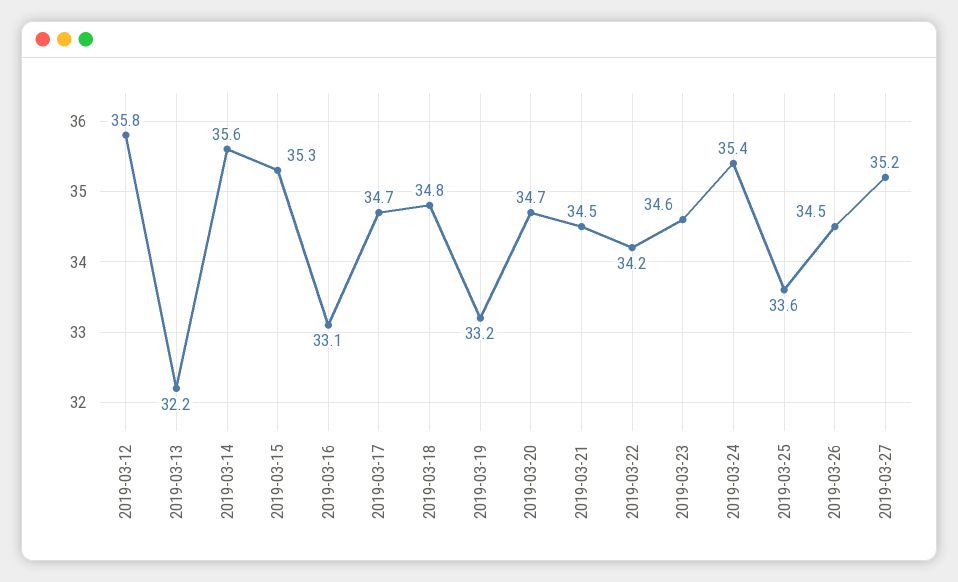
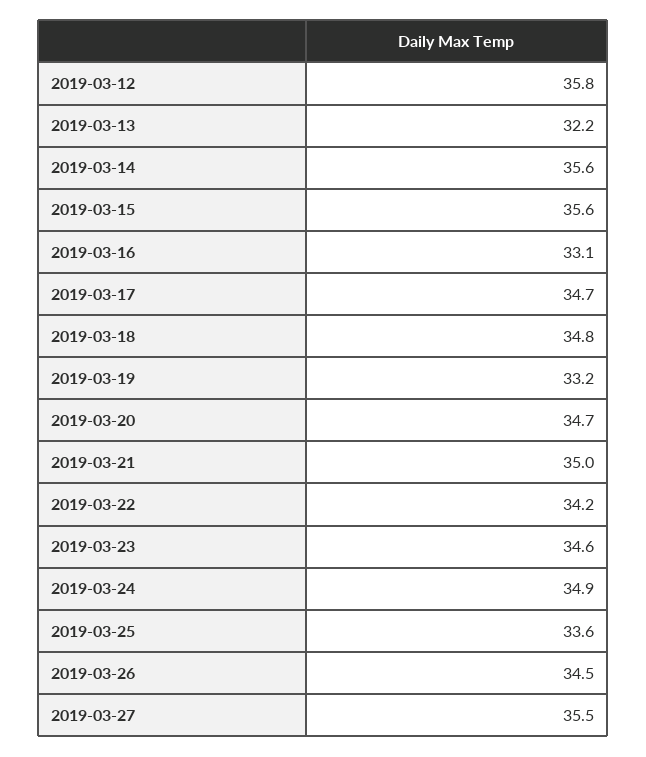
  {
    "2019-03-12": 35.8,
    "2019-03-13": 32.2,
    "2019-03-14": 35.6,
-   "2019-03-15": 35.3,
+   "2019-03-15": 35.6,
    "2019-03-16": 33.1,
    "2019-03-17": 34.7,
    "2019-03-18": 34.8,
    "2019-03-19": 33.2,
    "2019-03-20": 34.7,
-   "2019-03-21": 34.5,
+   "2019-03-21": 35,
    "2019-03-22": 34.2,
    "2019-03-23": 34.6,
-   "2019-03-24": 35.4,
+   "2019-03-24": 34.9,
    "2019-03-25": 33.6,
    "2019-03-26": 34.5,
-   "2019-03-27": 35.2
+   "2019-03-27": 35.5
  }

